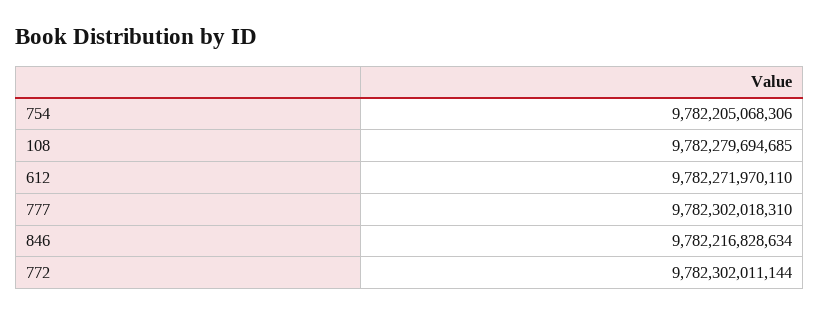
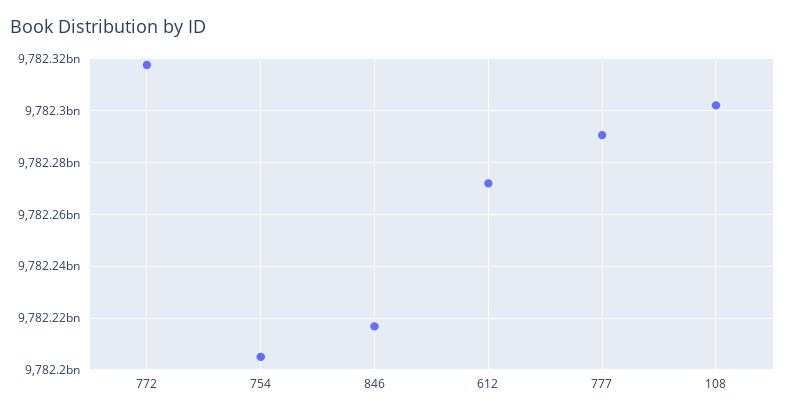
  {
    "754": 9782205068306,
-   "108": 9782279694685,
+   "108": 9782302500000,
    "612": 9782271970110,
-   "777": 9782302018310,
+   "777": 9782290000000,
    "846": 9782216828634,
-   "772": 9782302011144
+   "772": 9782317500000
  }

